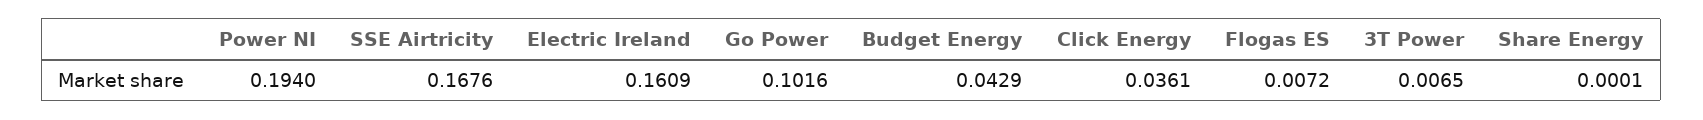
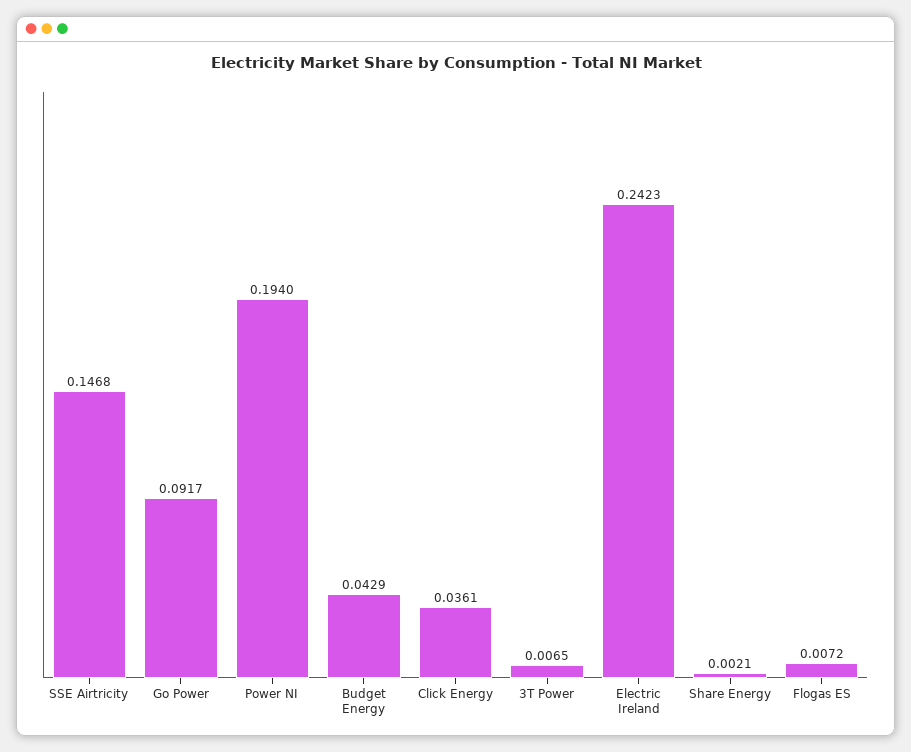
  {
    "Power NI": 0.194,
-   "SSE Airtricity": 0.1676,
+   "SSE Airtricity": 0.1468,
-   "Electric Ireland": 0.1609,
+   "Electric Ireland": 0.2423,
-   "Go Power": 0.1016,
+   "Go Power": 0.0917,
    "Budget Energy": 0.0429,
    "Click Energy": 0.0361,
    "Flogas ES": 0.0072,
    "3T Power": 0.0065,
-   "Share Energy": 0.0001
+   "Share Energy": 0.0021
  }

